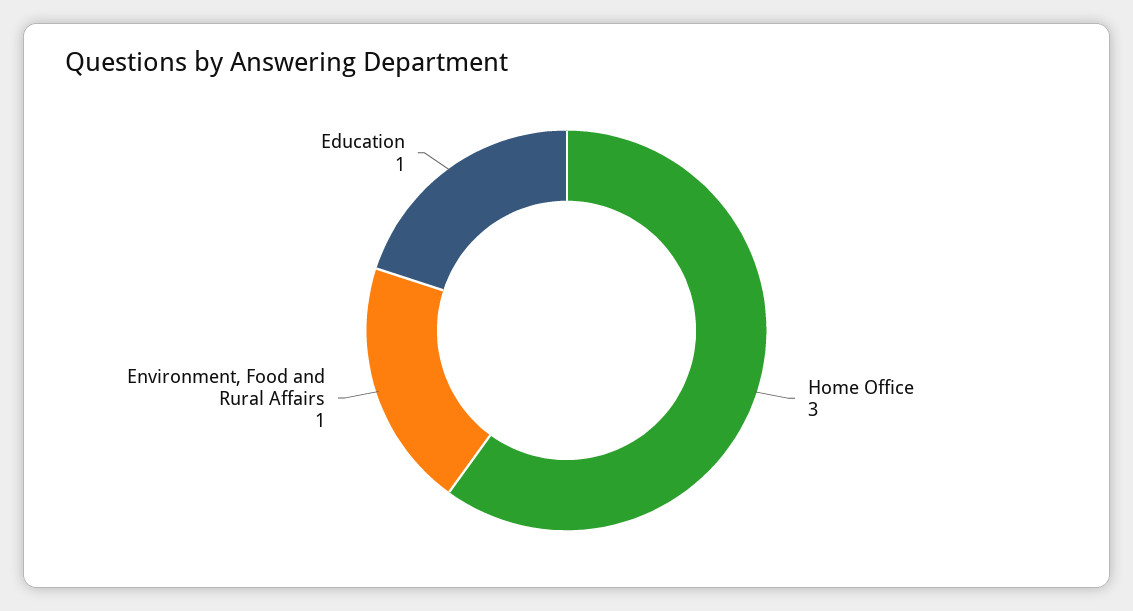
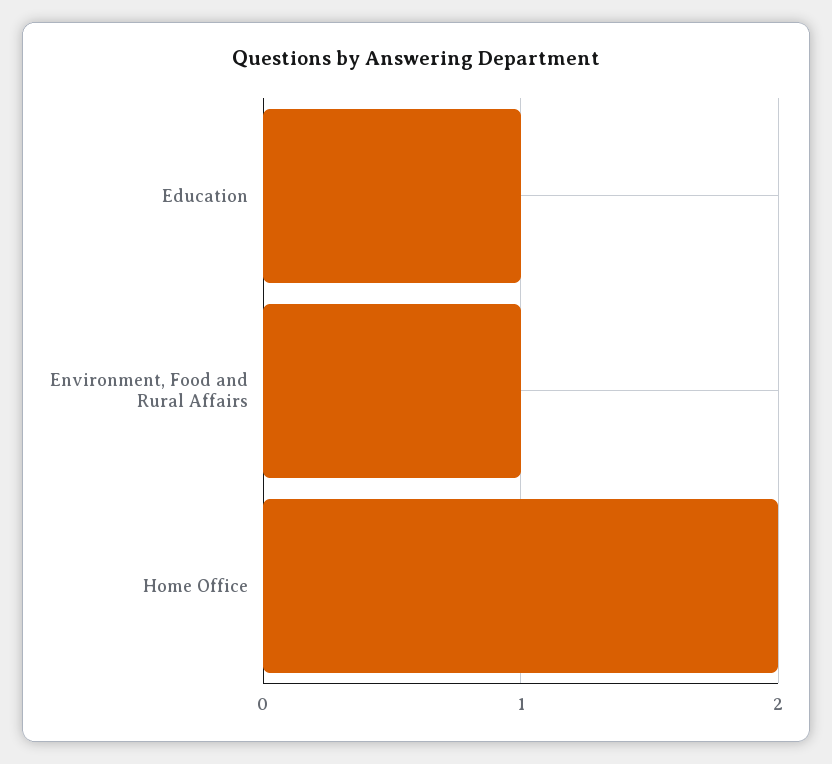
  {
-   "Home Office": 3,
+   "Home Office": 2,
    "Environment, Food and Rural Affairs": 1,
    "Education": 1
  }

